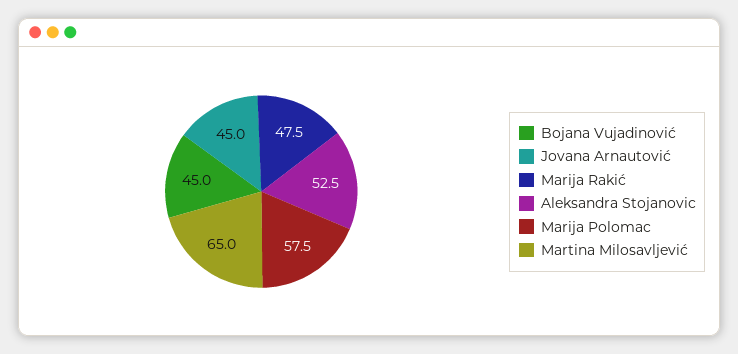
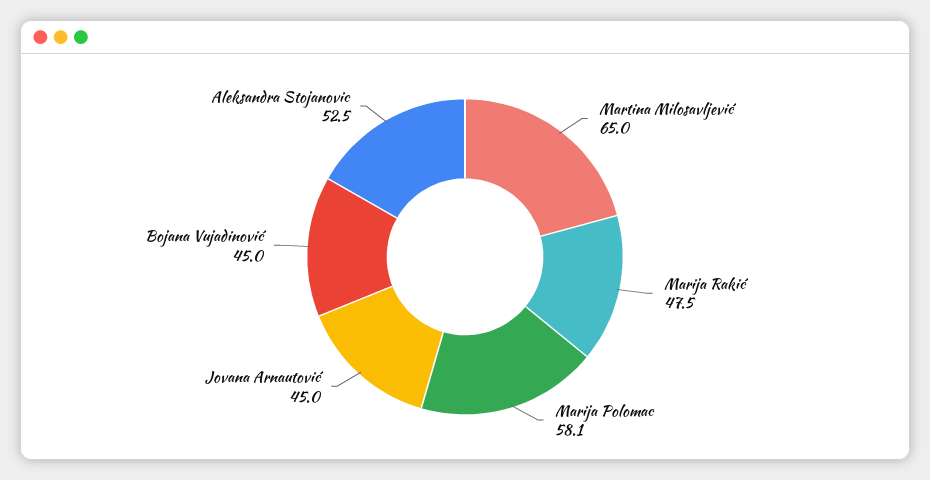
  {
    "Bojana Vujadinović": 45,
    "Jovana Arnautović": 45,
    "Marija Rakić": 47.5,
    "Aleksandra Stojanovic": 52.5,
-   "Marija Polomac": 57.5,
+   "Marija Polomac": 58.1,
    "Martina Milosavljević": 65
  }

